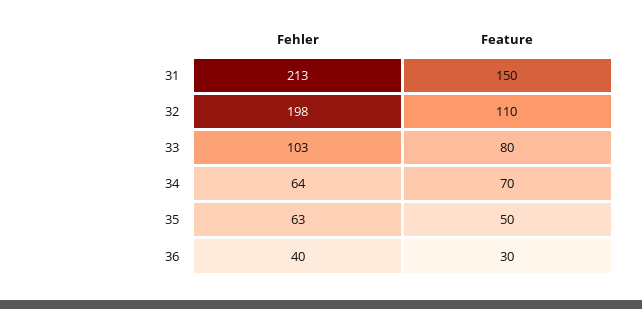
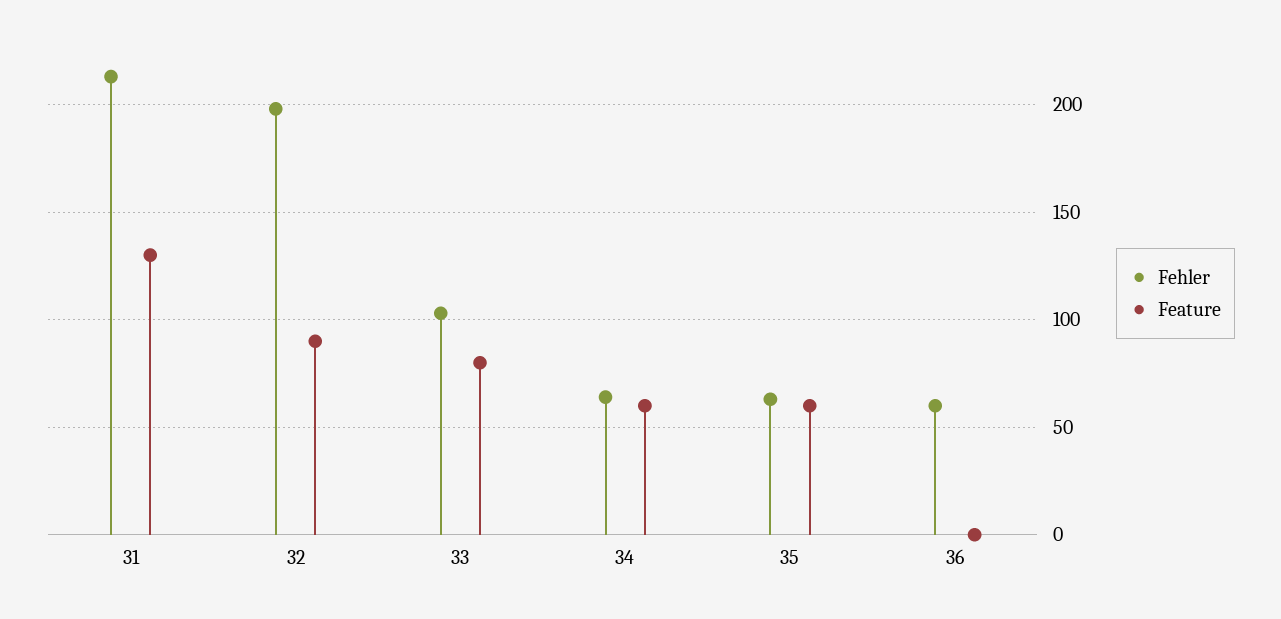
  {
    "Fehler": {
      "31": 213,
      "32": 198,
      "33": 103,
      "34": 64,
      "35": 63,
-     "36": 40
+     "36": 60
    },
    "Feature": {
-     "31": 150,
+     "31": 130,
-     "32": 110,
+     "32": 90,
      "33": 80,
-     "34": 70,
+     "34": 60,
-     "35": 50,
+     "35": 60,
-     "36": 30
+     "36": 0
    }
  }

